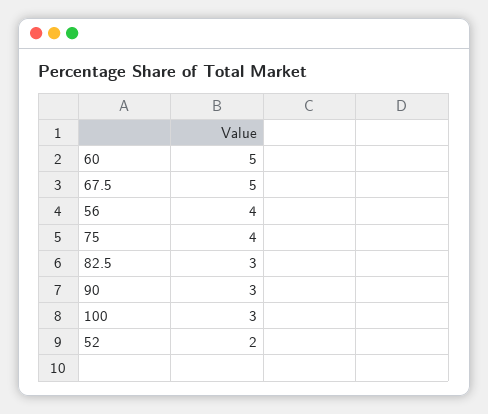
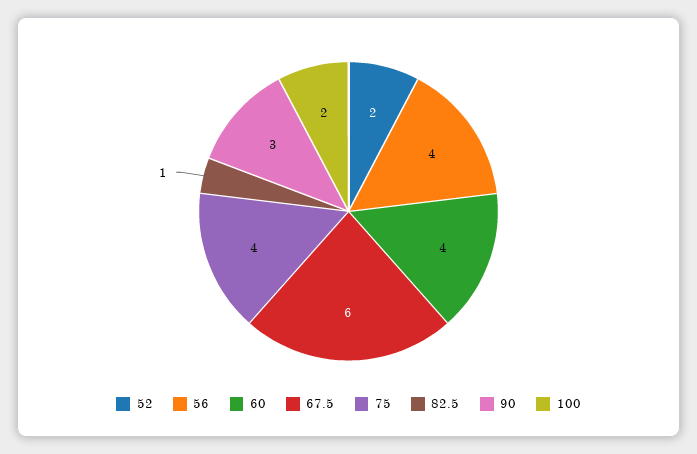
  {
-   "60": 5,
+   "60": 4,
-   "67.5": 5,
+   "67.5": 6,
    "56": 4,
    "75": 4,
-   "82.5": 3,
+   "82.5": 1,
    "90": 3,
-   "100": 3,
+   "100": 2,
    "52": 2
  }

